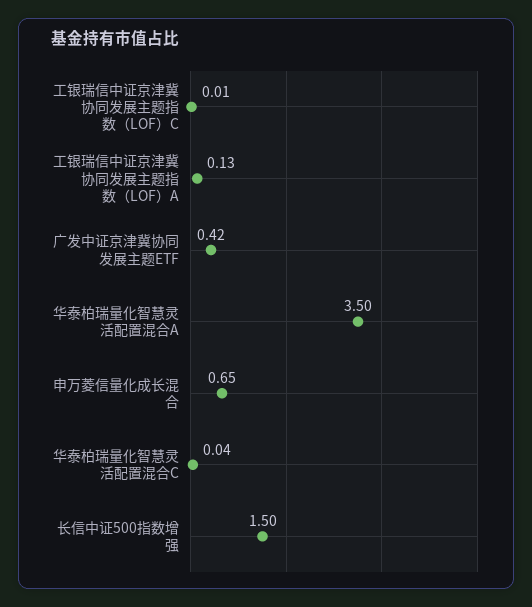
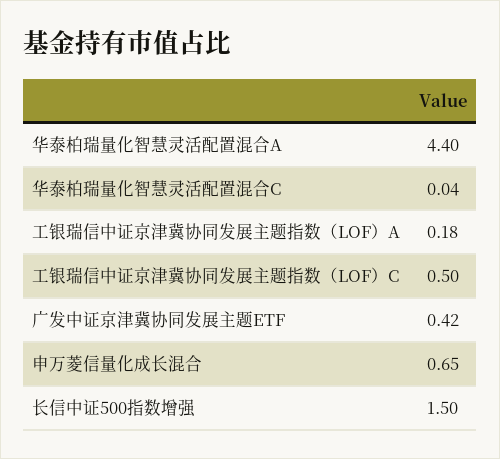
  {
-   "工银瑞信中证京津冀协同发展主题指数（LOF）C": 0.01,
+   "工银瑞信中证京津冀协同发展主题指数（LOF）C": 0.5,
-   "工银瑞信中证京津冀协同发展主题指数（LOF）A": 0.13,
+   "工银瑞信中证京津冀协同发展主题指数（LOF）A": 0.18,
    "广发中证京津冀协同发展主题ETF": 0.42,
-   "华泰柏瑞量化智慧灵活配置混合A": 3.5,
+   "华泰柏瑞量化智慧灵活配置混合A": 4.4,
    "申万菱信量化成长混合": 0.65,
    "华泰柏瑞量化智慧灵活配置混合C": 0.04,
    "长信中证500指数增强": 1.5
  }

